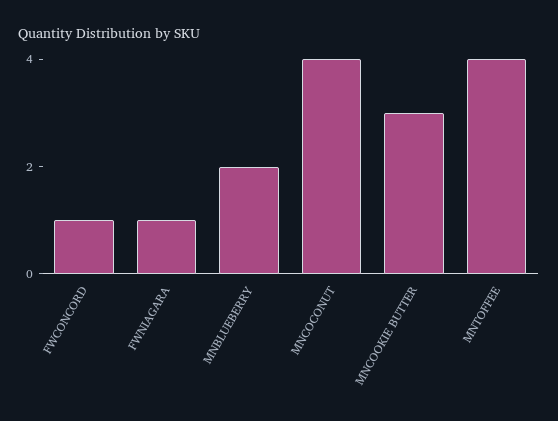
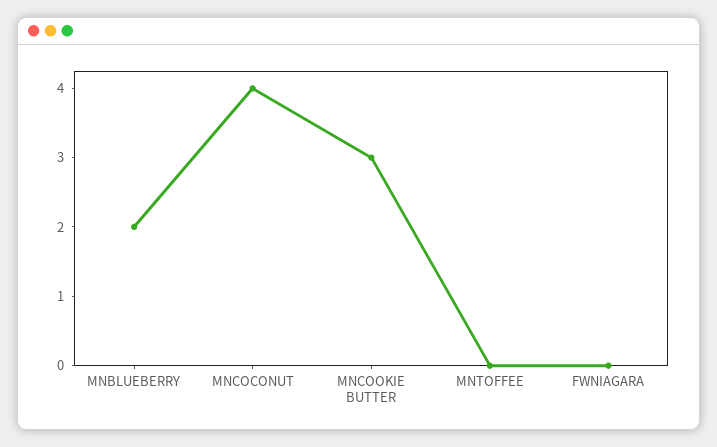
  {
-   "FWCONCORD": 1,
-   "FWNIAGARA": 1,
+   "FWNIAGARA": 0,
    "MNBLUEBERRY": 2,
    "MNCOCONUT": 4,
    "MNCOOKIE BUTTER": 3,
-   "MNTOFFEE": 4
+   "MNTOFFEE": 0
  }

